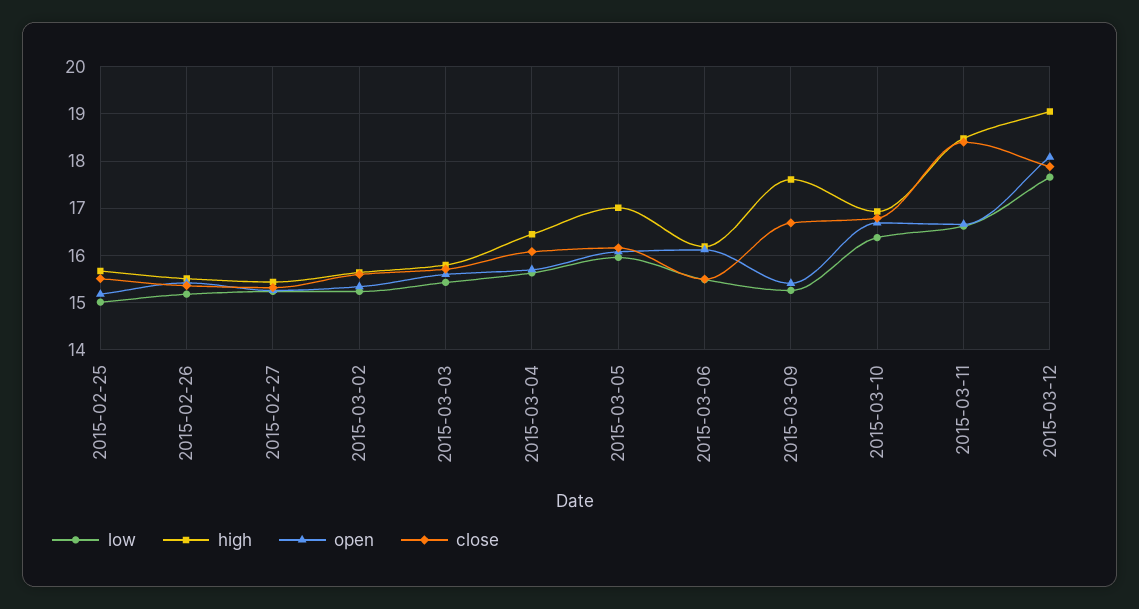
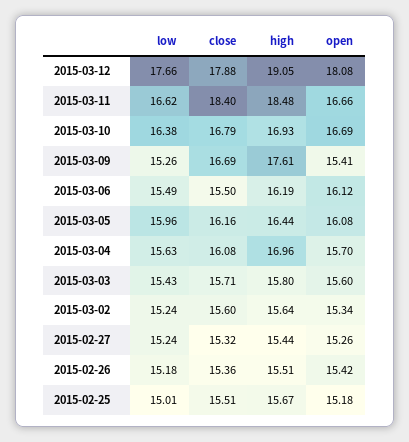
  {
    "low": {
      "2015-02-25": 15.01,
      "2015-02-26": 15.18,
      "2015-02-27": 15.24,
      "2015-03-02": 15.24,
      "2015-03-03": 15.43,
      "2015-03-04": 15.63,
      "2015-03-05": 15.96,
      "2015-03-06": 15.49,
      "2015-03-09": 15.26,
      "2015-03-10": 16.38,
      "2015-03-11": 16.62,
      "2015-03-12": 17.66
    },
    "high": {
      "2015-02-25": 15.67,
      "2015-02-26": 15.51,
      "2015-02-27": 15.44,
      "2015-03-02": 15.64,
      "2015-03-03": 15.8,
-     "2015-03-04": 16.4,
+     "2015-03-04": 16.96,
-     "2015-03-05": 17,
+     "2015-03-05": 16.44,
      "2015-03-06": 16.19,
      "2015-03-09": 17.61,
      "2015-03-10": 16.93,
      "2015-03-11": 18.48,
      "2015-03-12": 19.05
    },
    "open": {
      "2015-02-25": 15.18,
      "2015-02-26": 15.42,
      "2015-02-27": 15.26,
      "2015-03-02": 15.34,
      "2015-03-03": 15.6,
      "2015-03-04": 15.7,
      "2015-03-05": 16.08,
      "2015-03-06": 16.12,
      "2015-03-09": 15.41,
      "2015-03-10": 16.69,
      "2015-03-11": 16.66,
      "2015-03-12": 18.08
    },
    "close": {
      "2015-02-25": 15.51,
      "2015-02-26": 15.36,
      "2015-02-27": 15.32,
      "2015-03-02": 15.6,
      "2015-03-03": 15.71,
      "2015-03-04": 16.08,
      "2015-03-05": 16.16,
      "2015-03-06": 15.5,
      "2015-03-09": 16.69,
      "2015-03-10": 16.79,
      "2015-03-11": 18.4,
      "2015-03-12": 17.88
    }
  }

